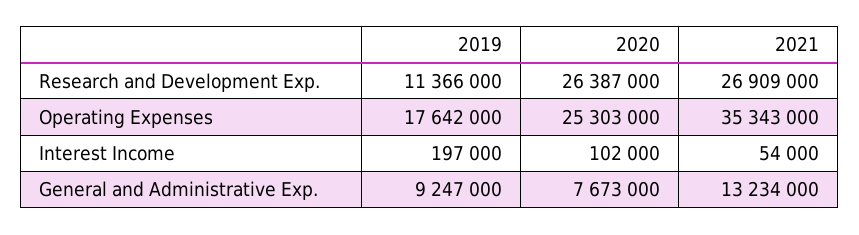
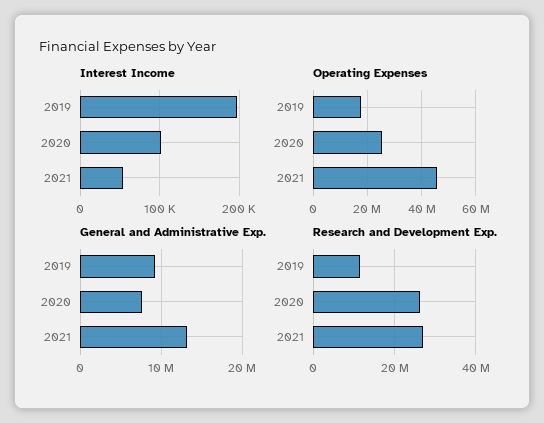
  {
    "Research and Development Exp.": {
      "2019": 11366000,
      "2020": 26387000,
      "2021": 26909000
    },
    "Operating Expenses": {
      "2019": 17642000,
      "2020": 25303000,
-     "2021": 35343000
+     "2021": 45000000
    },
    "Interest Income": {
      "2019": 197000,
      "2020": 102000,
      "2021": 54000
    },
    "General and Administrative Exp.": {
      "2019": 9247000,
      "2020": 7673000,
      "2021": 13234000
    }
  }

